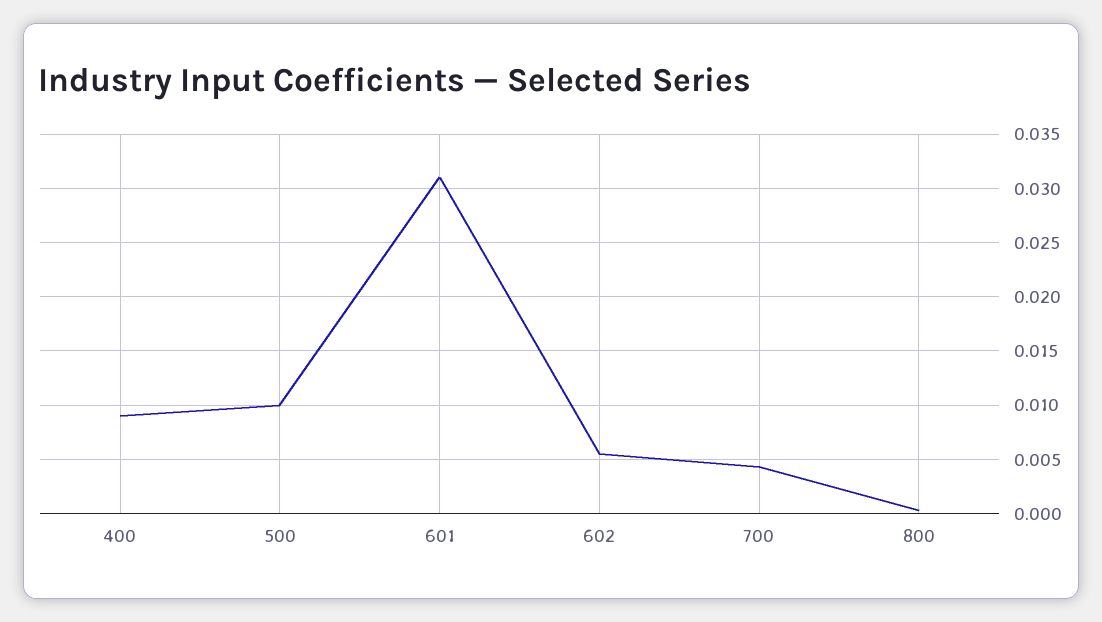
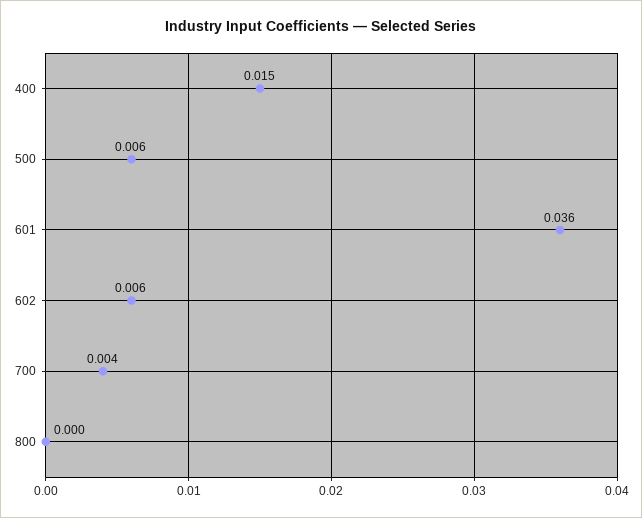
  {
-   "400": 0.009,
+   "400": 0.015,
-   "500": 0.01,
+   "500": 0.006,
-   "601": 0.031,
+   "601": 0.036,
    "602": 0.006,
    "700": 0.004,
    "800": 0
  }

